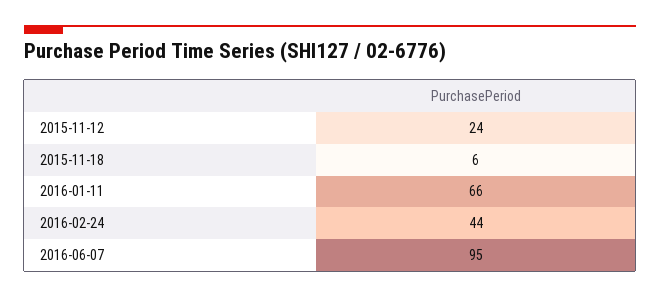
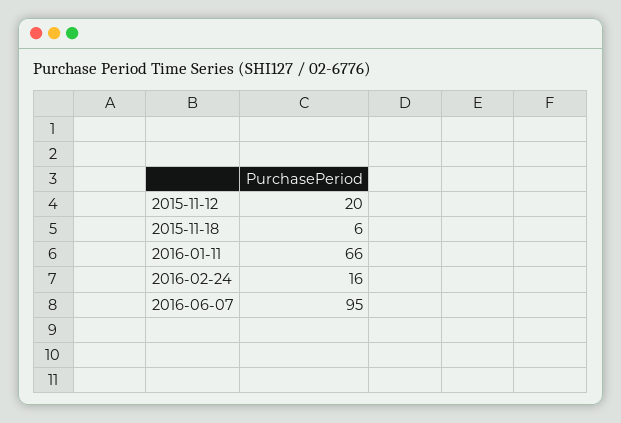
  {
-   "2015-11-12": 24,
+   "2015-11-12": 20,
    "2015-11-18": 6,
    "2016-01-11": 66,
-   "2016-02-24": 44,
+   "2016-02-24": 16,
    "2016-06-07": 95
  }

